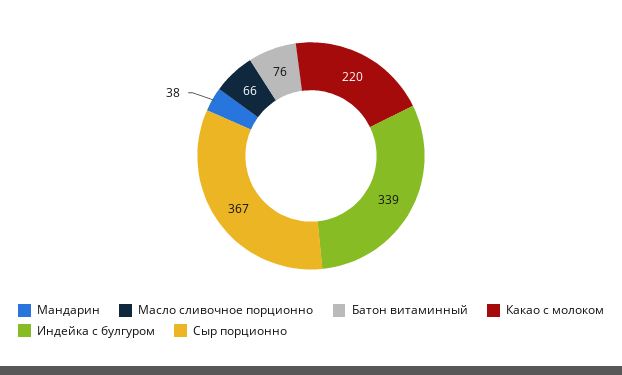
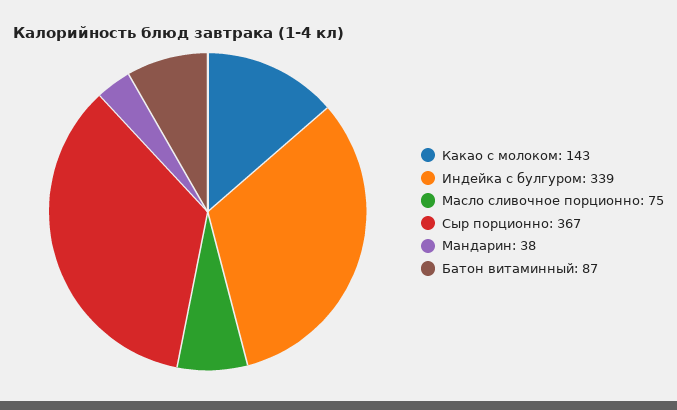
  {
    "Мандарин": 38,
-   "Масло сливочное порционно": 66,
+   "Масло сливочное порционно": 75,
-   "Батон витаминный": 76,
+   "Батон витаминный": 87,
-   "Какао с молоком": 220,
+   "Какао с молоком": 143,
    "Индейка с булгуром": 339,
    "Сыр порционно": 367
  }

